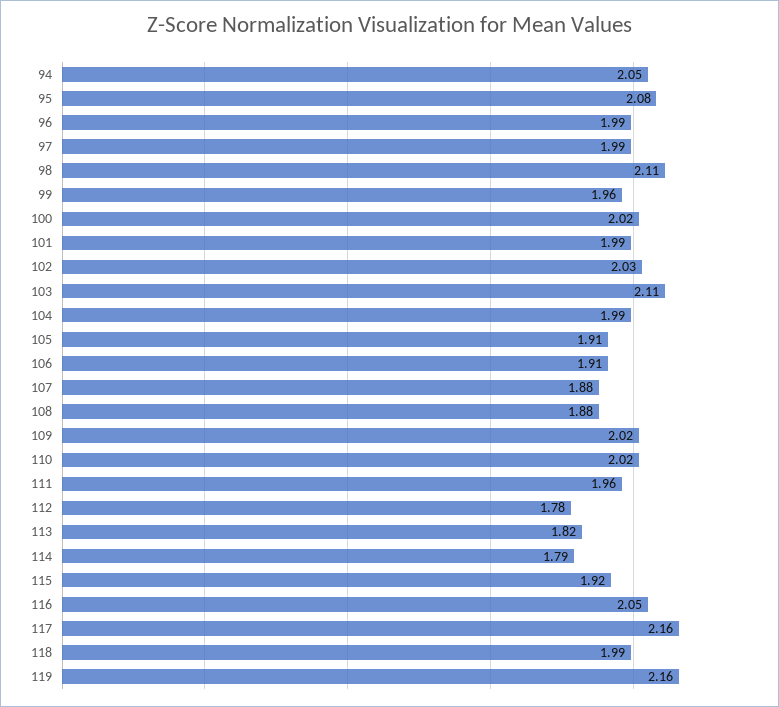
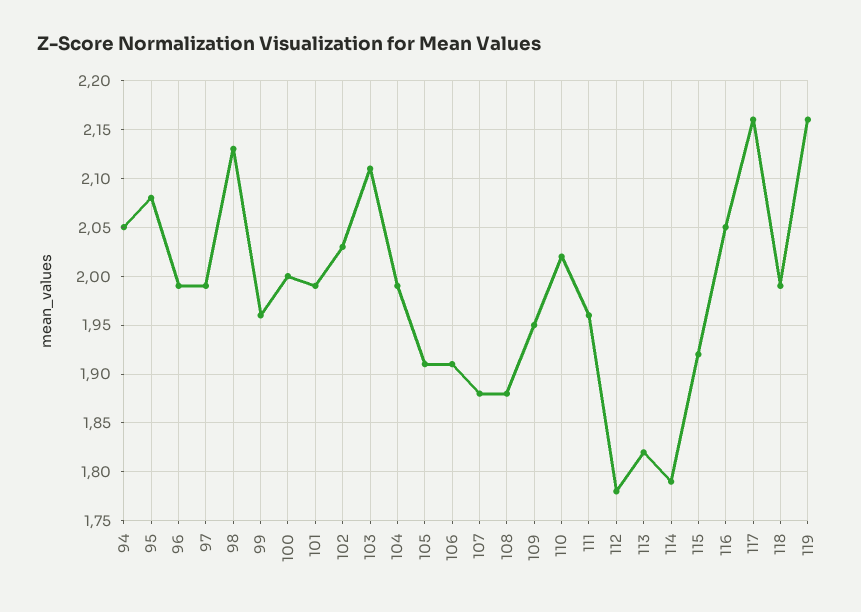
  {
    "94": 2.05,
    "95": 2.08,
    "96": 1.99,
    "97": 1.99,
-   "98": 2.11,
+   "98": 2.13,
    "99": 1.96,
-   "100": 2.02,
+   "100": 2,
    "101": 1.99,
    "102": 2.03,
    "103": 2.11,
    "104": 1.99,
    "105": 1.91,
    "106": 1.91,
    "107": 1.88,
    "108": 1.88,
-   "109": 2.02,
+   "109": 1.95,
    "110": 2.02,
    "111": 1.96,
    "112": 1.78,
    "113": 1.82,
    "114": 1.79,
    "115": 1.92,
    "116": 2.05,
    "117": 2.16,
    "118": 1.99,
    "119": 2.16
  }

